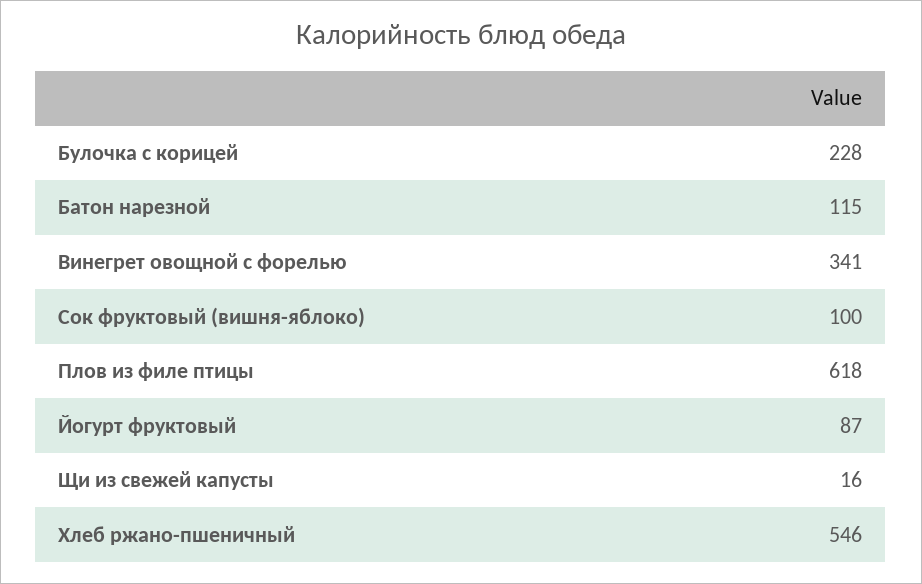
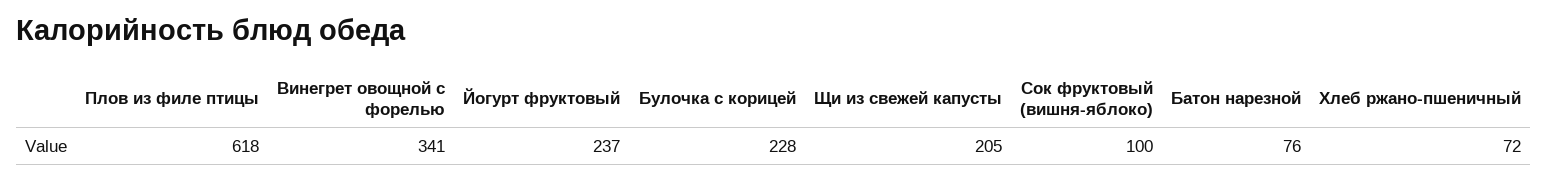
  {
    "Булочка с корицей": 228,
-   "Батон нарезной": 115,
+   "Батон нарезной": 76,
    "Винегрет овощной с форелью": 341,
    "Сок фруктовый (вишня-яблоко)": 100,
    "Плов из филе птицы": 618,
-   "Йогурт фруктовый": 87,
+   "Йогурт фруктовый": 237,
-   "Щи из свежей капусты": 16,
+   "Щи из свежей капусты": 205,
-   "Хлеб ржано-пшеничный": 546
+   "Хлеб ржано-пшеничный": 72
  }

